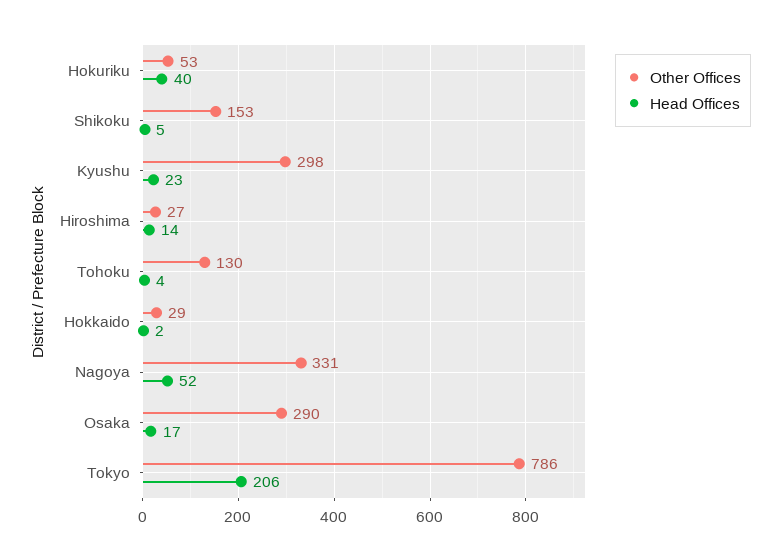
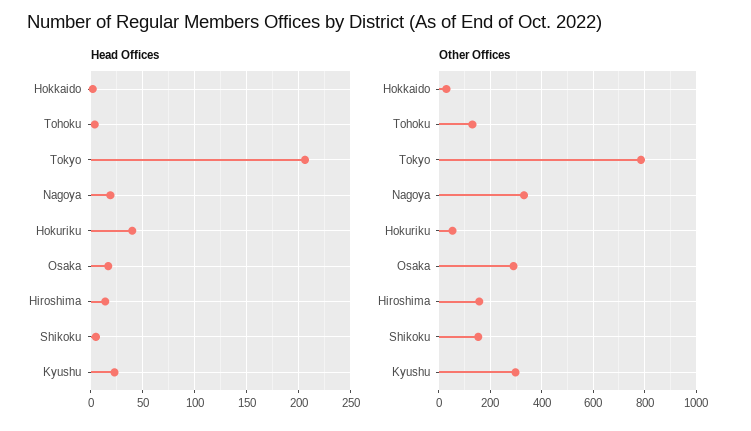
  {
    "Other Offices": {
      "Hokuriku": 53,
      "Shikoku": 153,
      "Kyushu": 298,
-     "Hiroshima": 27,
+     "Hiroshima": 150,
      "Tohoku": 130,
      "Hokkaido": 29,
      "Nagoya": 331,
      "Osaka": 290,
      "Tokyo": 786
    },
    "Head Offices": {
      "Hokuriku": 40,
      "Shikoku": 5,
      "Kyushu": 23,
      "Hiroshima": 14,
      "Tohoku": 4,
      "Hokkaido": 2,
-     "Nagoya": 52,
+     "Nagoya": 20,
      "Osaka": 17,
      "Tokyo": 206
    }
  }

